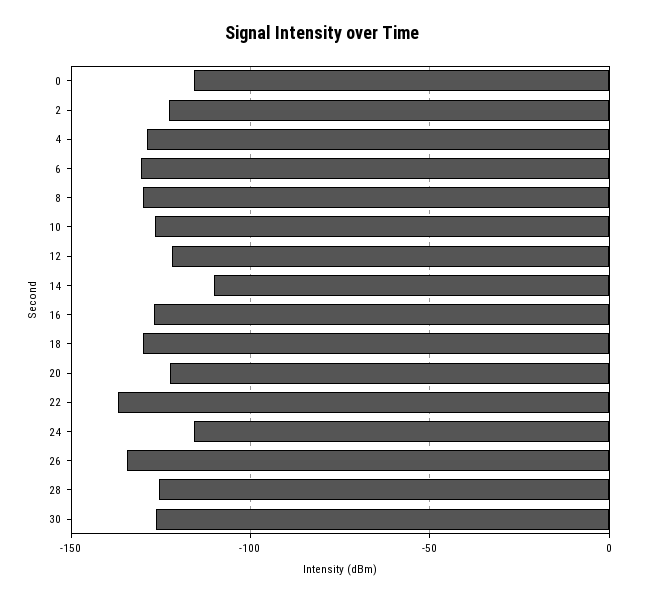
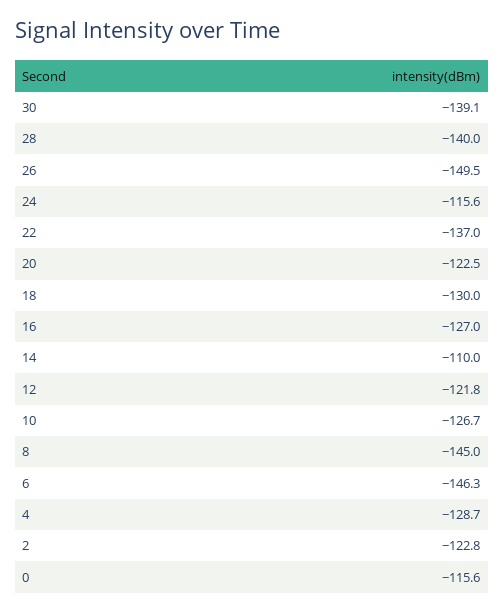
  {
    "0": -115.6,
    "2": -122.8,
    "4": -128.7,
-   "6": -130,
+   "6": -146.3,
-   "8": -130,
+   "8": -145,
    "10": -126.7,
    "12": -121.8,
    "14": -110,
    "16": -127,
    "18": -130,
    "20": -122.5,
    "22": -137,
    "24": -115.6,
-   "26": -135,
+   "26": -149.5,
-   "28": -125,
+   "28": -140,
-   "30": -125
+   "30": -139.1
  }

